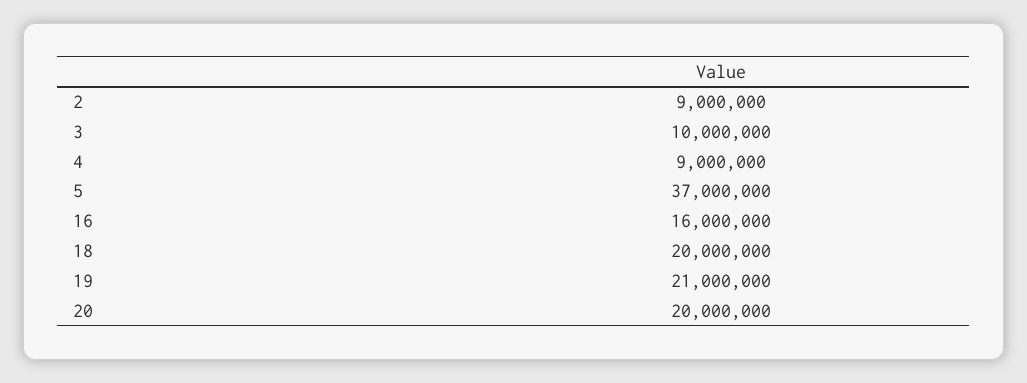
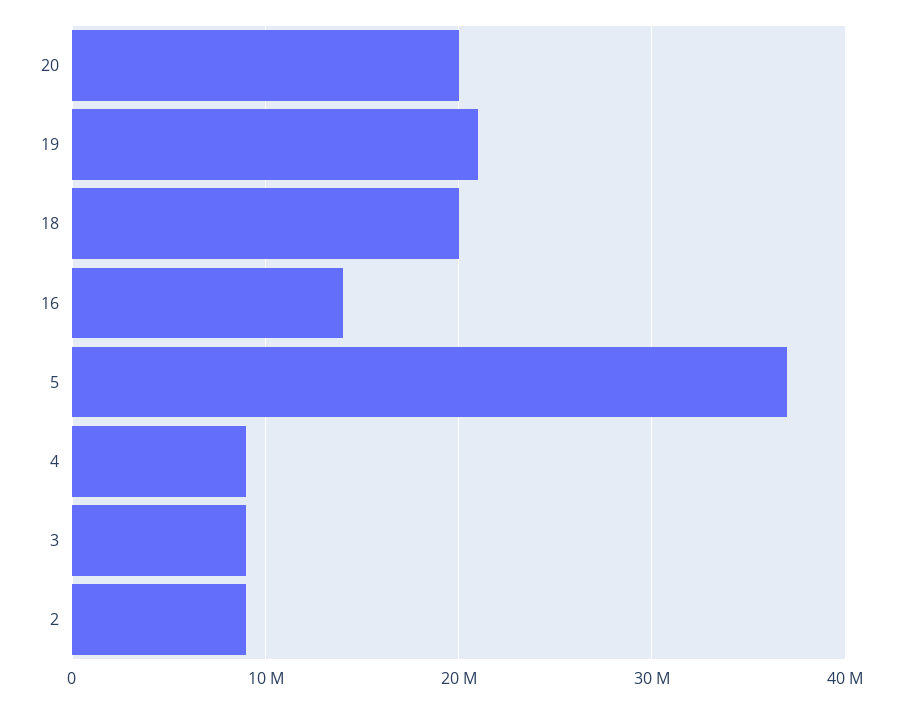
  {
    "2": 9000000,
-   "3": 10000000,
+   "3": 9000000,
    "4": 9000000,
    "5": 37000000,
-   "16": 16000000,
+   "16": 14000000,
    "18": 20000000,
    "19": 21000000,
    "20": 20000000
  }

